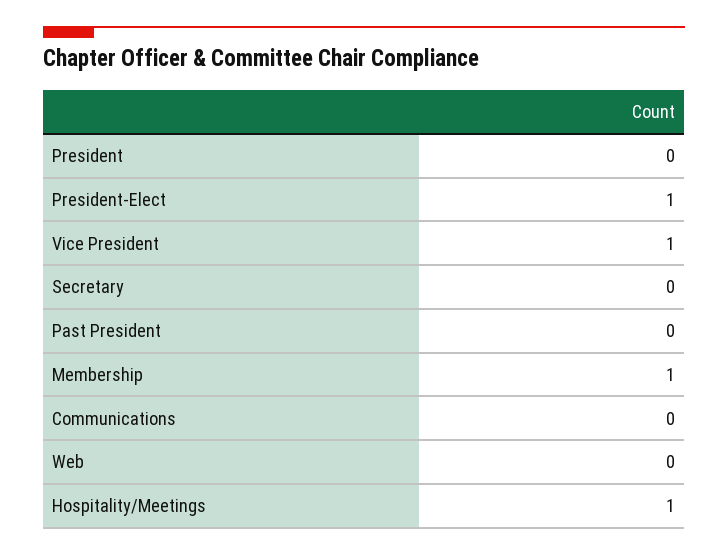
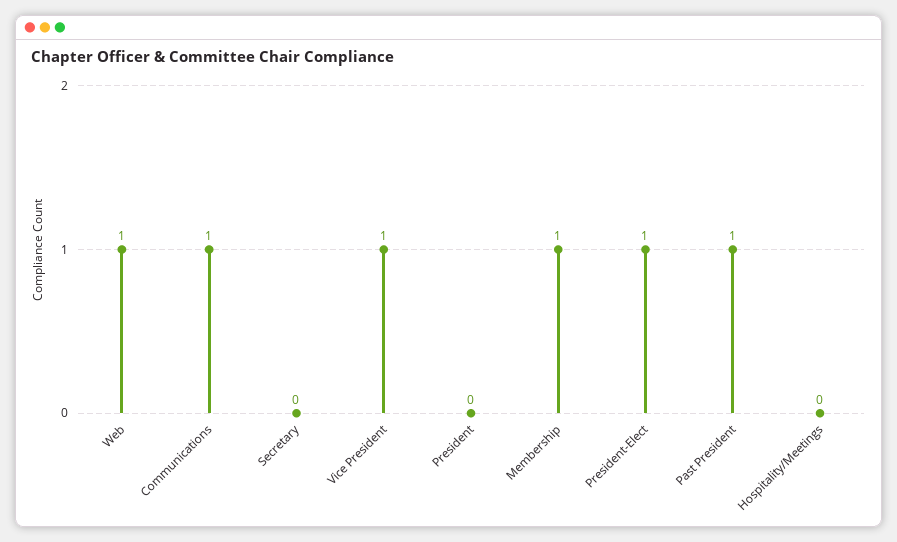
  {
    "President": 0,
    "President-Elect": 1,
    "Vice President": 1,
    "Secretary": 0,
-   "Past President": 0,
+   "Past President": 1,
    "Membership": 1,
-   "Communications": 0,
+   "Communications": 1,
-   "Web": 0,
+   "Web": 1,
-   "Hospitality/Meetings": 1
+   "Hospitality/Meetings": 0
  }

